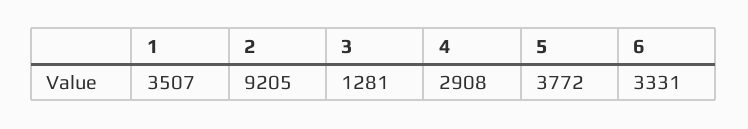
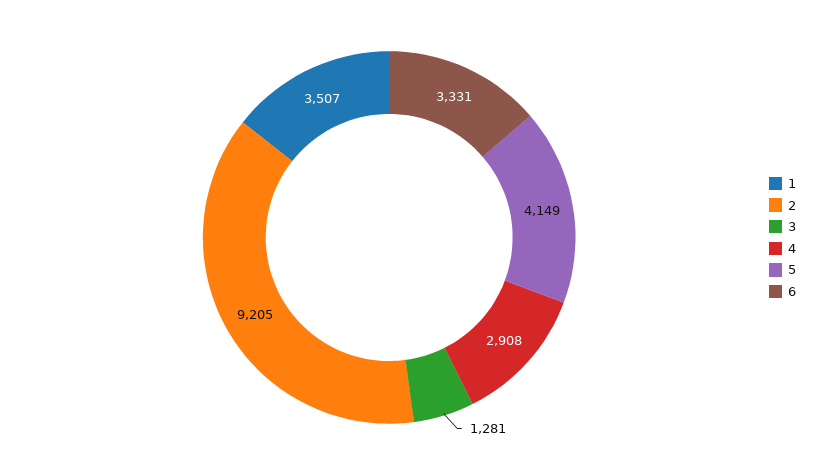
  {
    "1": 3507,
    "2": 9205,
    "3": 1281,
    "4": 2908,
-   "5": 3772,
+   "5": 4149,
    "6": 3331
  }

